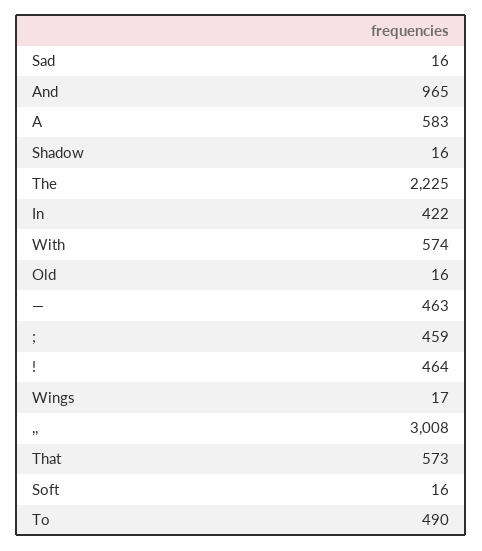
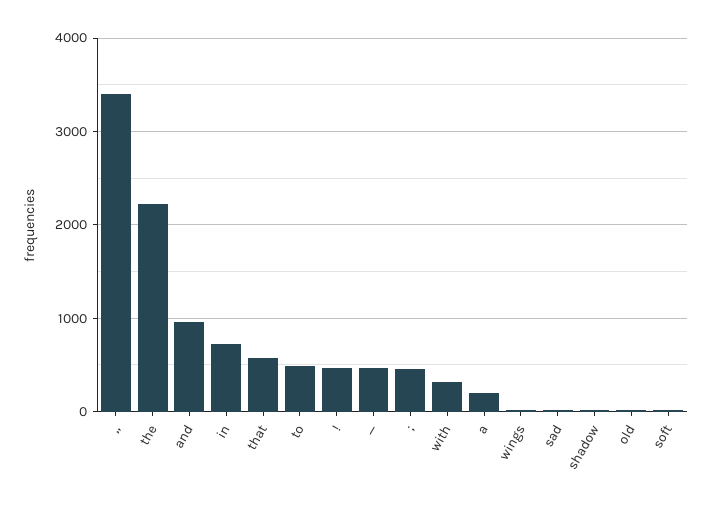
  {
    "Sad": 16,
    "And": 965,
-   "A": 583,
+   "A": 200,
    "Shadow": 16,
    "The": 2225,
-   "In": 422,
+   "In": 700,
-   "With": 574,
+   "With": 300,
    "Old": 16,
    "—": 463,
    ";": 459,
    "!": 464,
    "Wings": 17,
-   ",,": 3008,
+   ",,": 3400,
    "That": 573,
    "Soft": 16,
    "To": 490
  }

